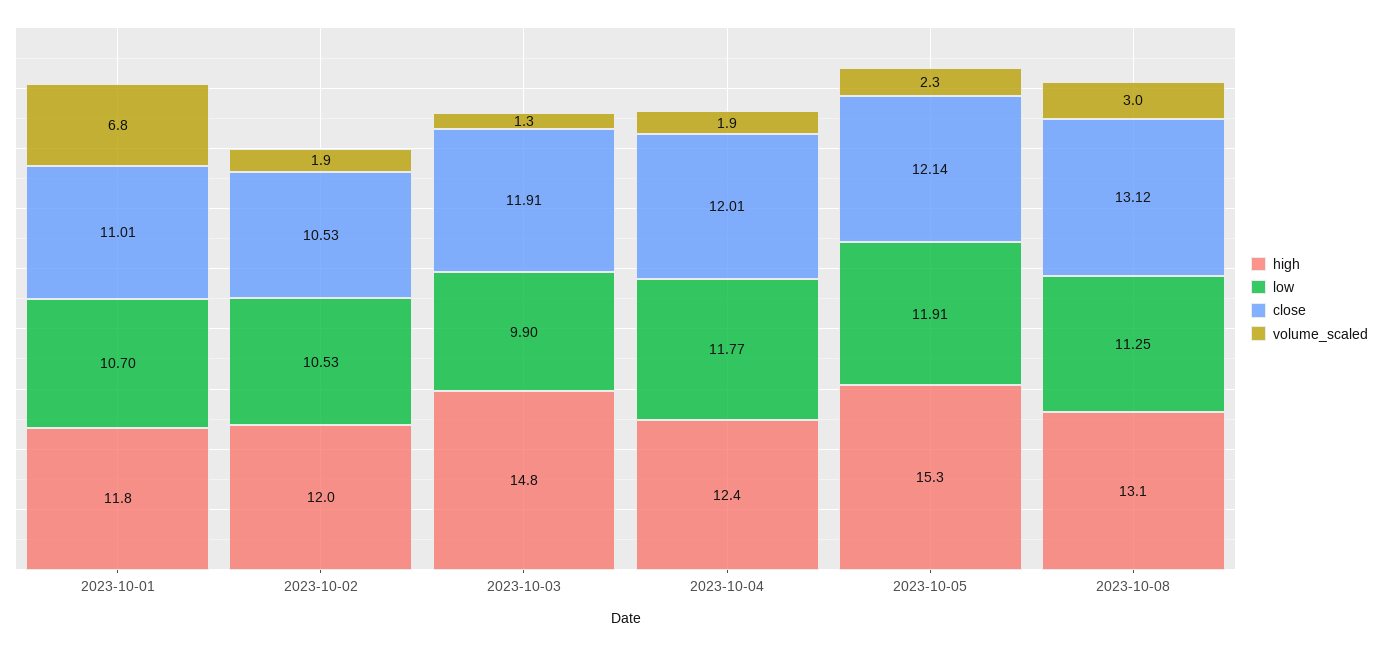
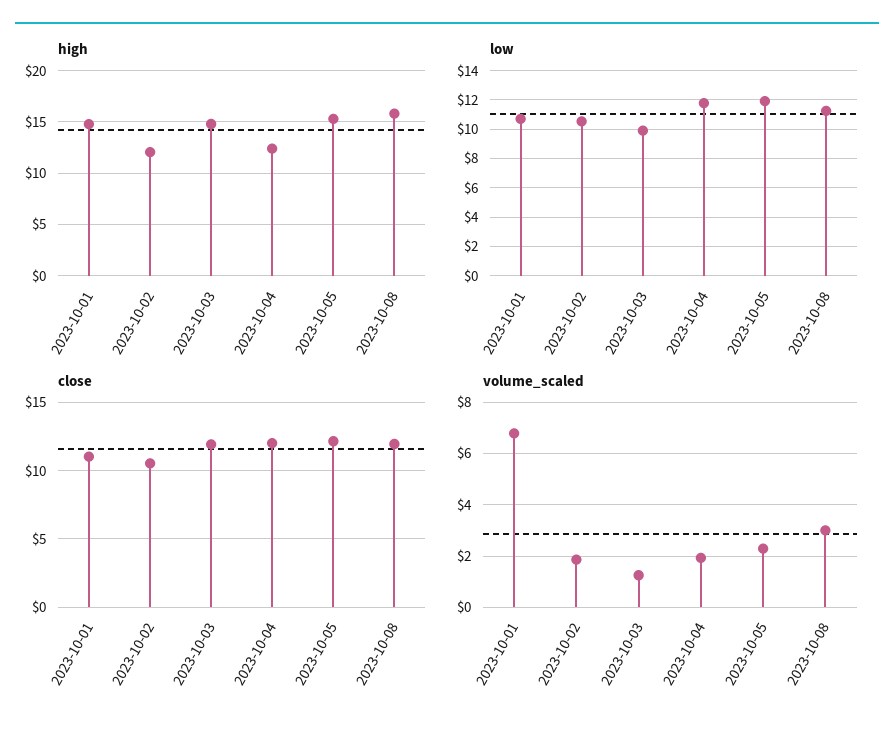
  {
    "high": {
-     "2023-10-01": 11.8,
+     "2023-10-01": 15,
      "2023-10-02": 12,
      "2023-10-03": 14.8,
      "2023-10-04": 12.4,
      "2023-10-05": 15.3,
-     "2023-10-08": 13.1
+     "2023-10-08": 16
    },
    "low": {
      "2023-10-01": 10.7,
      "2023-10-02": 10.53,
      "2023-10-03": 9.9,
      "2023-10-04": 11.77,
      "2023-10-05": 11.91,
      "2023-10-08": 11.25
    },
    "close": {
      "2023-10-01": 11.01,
      "2023-10-02": 10.53,
      "2023-10-03": 11.91,
      "2023-10-04": 12.01,
      "2023-10-05": 12.14,
-     "2023-10-08": 13.12
+     "2023-10-08": 12
    },
    "volume_scaled": {
      "2023-10-01": 6.8,
      "2023-10-02": 1.9,
      "2023-10-03": 1.3,
      "2023-10-04": 1.9,
      "2023-10-05": 2.3,
      "2023-10-08": 3
    }
  }

